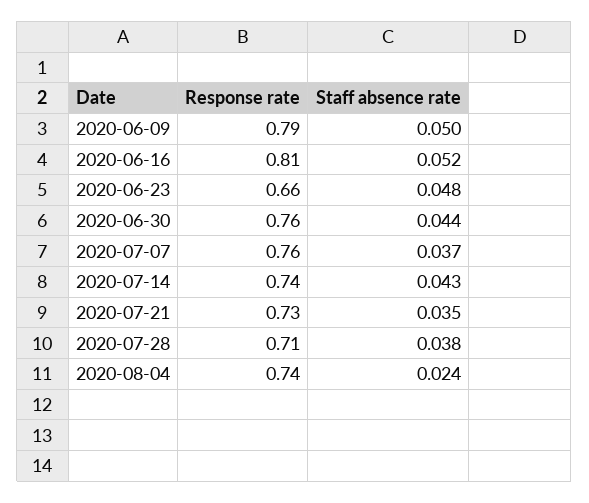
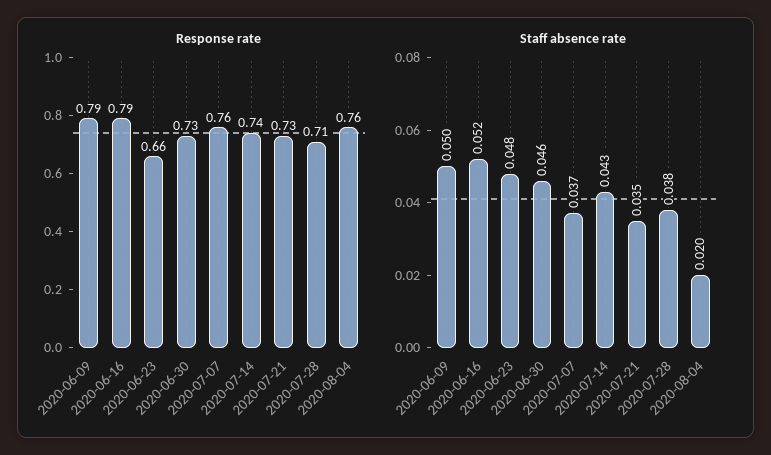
  {
    "Response rate": {
      "2020-06-09": 0.79,
-     "2020-06-16": 0.81,
+     "2020-06-16": 0.79,
      "2020-06-23": 0.66,
-     "2020-06-30": 0.76,
+     "2020-06-30": 0.73,
      "2020-07-07": 0.76,
      "2020-07-14": 0.74,
      "2020-07-21": 0.73,
      "2020-07-28": 0.71,
-     "2020-08-04": 0.74
+     "2020-08-04": 0.76
    },
    "Staff absence rate": {
      "2020-06-09": 0.05,
      "2020-06-16": 0.052,
      "2020-06-23": 0.048,
-     "2020-06-30": 0.044,
+     "2020-06-30": 0.046,
      "2020-07-07": 0.037,
      "2020-07-14": 0.043,
      "2020-07-21": 0.035,
      "2020-07-28": 0.038,
-     "2020-08-04": 0.024
+     "2020-08-04": 0.02
    }
  }

